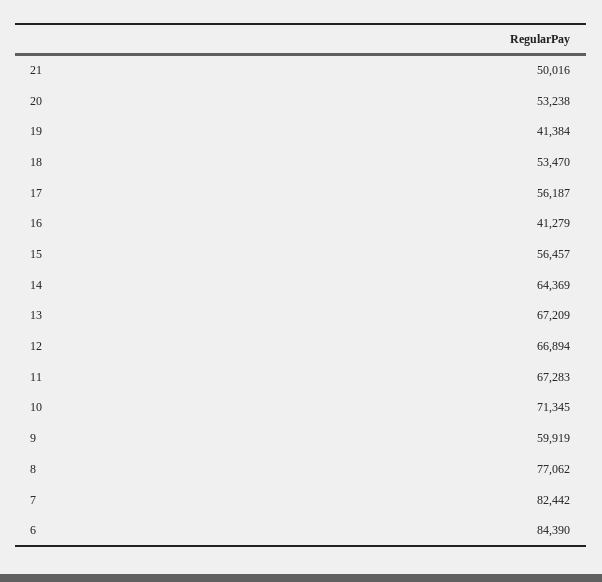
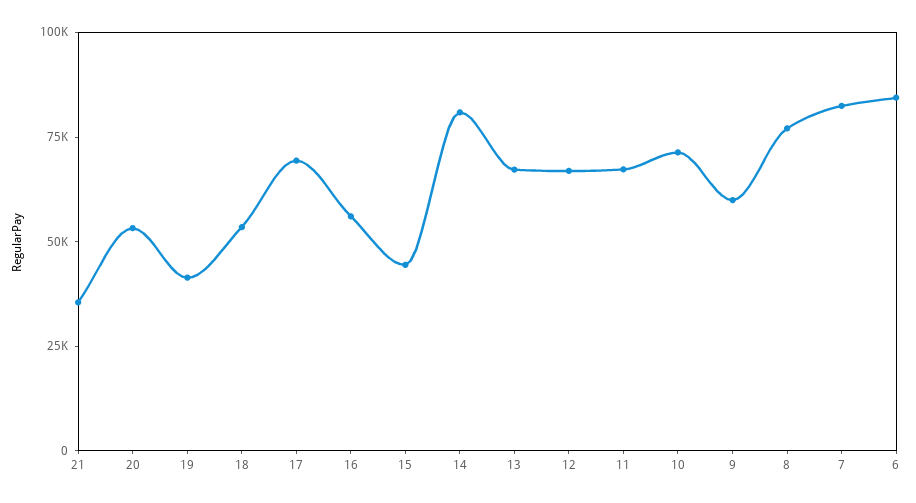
  {
-   "21": 50016,
+   "21": 35000,
    "20": 53238,
    "19": 41384,
    "18": 53470,
-   "17": 56187,
+   "17": 70000,
-   "16": 41279,
+   "16": 55000,
-   "15": 56457,
+   "15": 45000,
-   "14": 64369,
+   "14": 80000,
    "13": 67209,
    "12": 66894,
    "11": 67283,
    "10": 71345,
    "9": 59919,
    "8": 77062,
    "7": 82442,
    "6": 84390
  }

